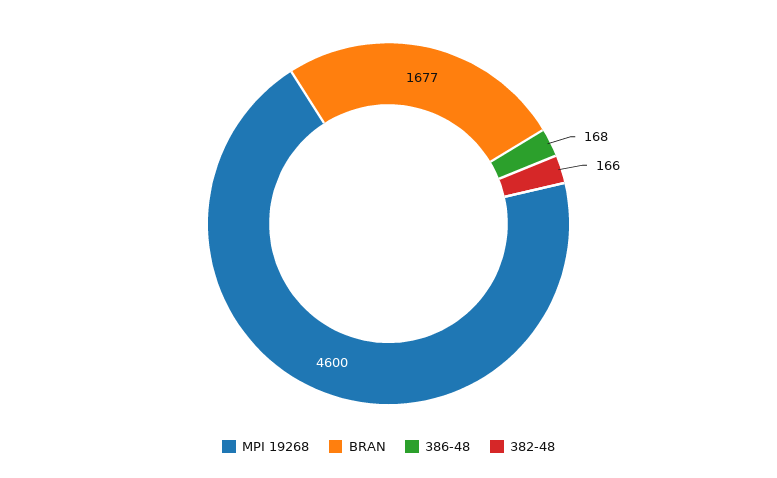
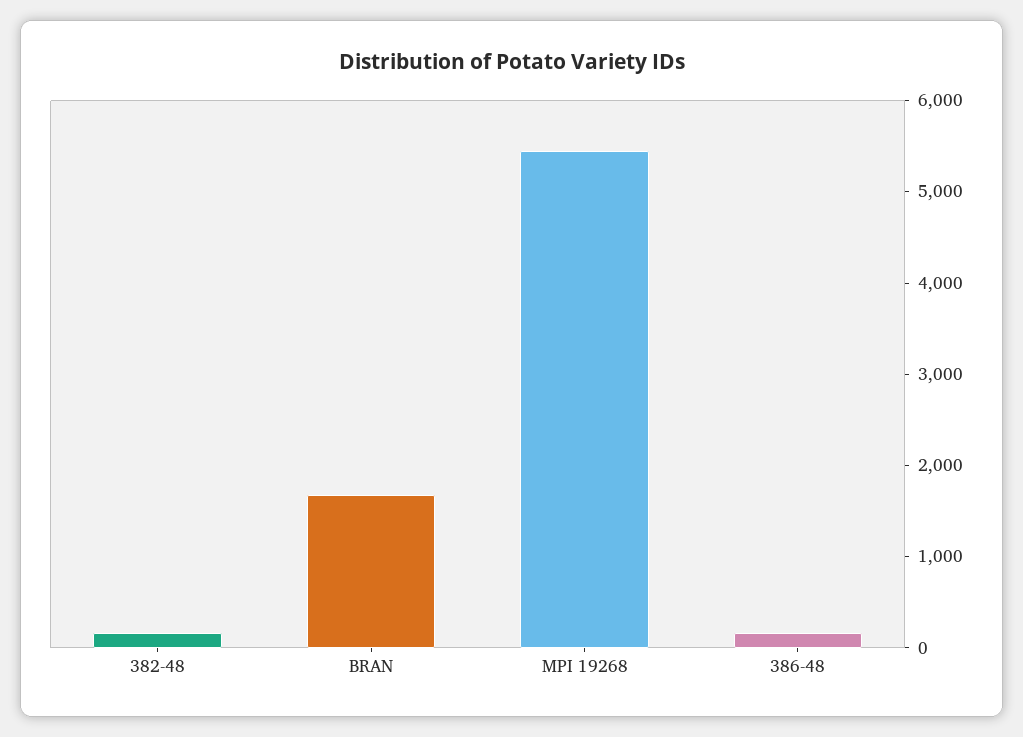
  {
-   "MPI 19268": 4600,
+   "MPI 19268": 5400,
    "BRAN": 1677,
    "386-48": 168,
    "382-48": 166
  }

